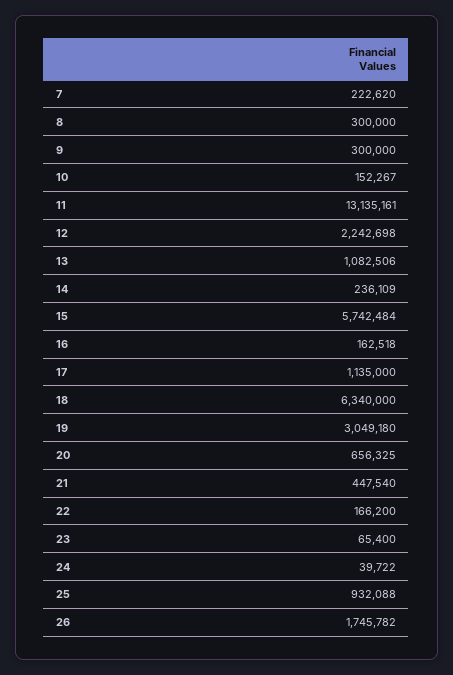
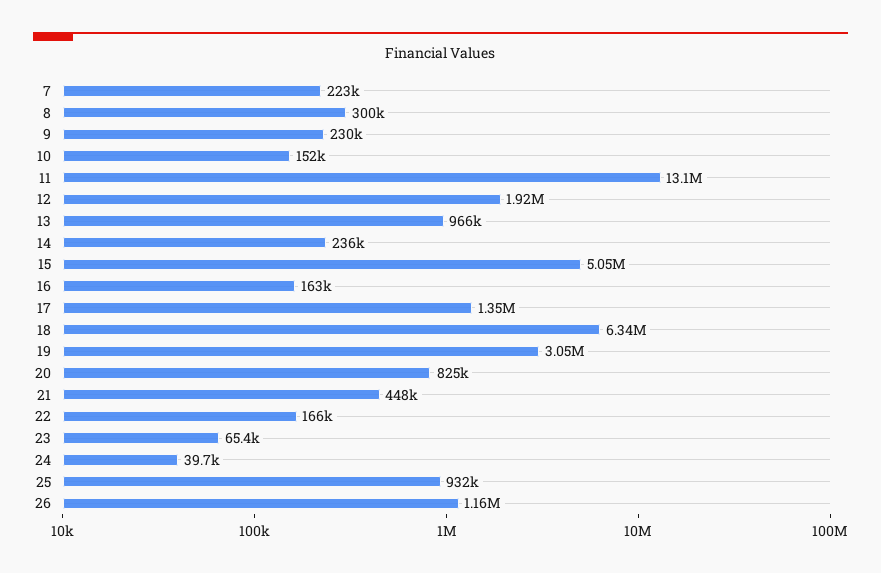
  {
    "7": 222620,
    "8": 300000,
-   "9": 300000,
+   "9": 230000,
    "10": 152267,
    "11": 13135161,
-   "12": 2242698,
+   "12": 1920000,
-   "13": 1082506,
+   "13": 966000,
    "14": 236109,
-   "15": 5742484,
+   "15": 5050000,
    "16": 162518,
-   "17": 1135000,
+   "17": 1350000,
    "18": 6340000,
    "19": 3049180,
-   "20": 656325,
+   "20": 825000,
    "21": 447540,
    "22": 166200,
    "23": 65400,
    "24": 39722,
    "25": 932088,
-   "26": 1745782
+   "26": 1160000
  }

